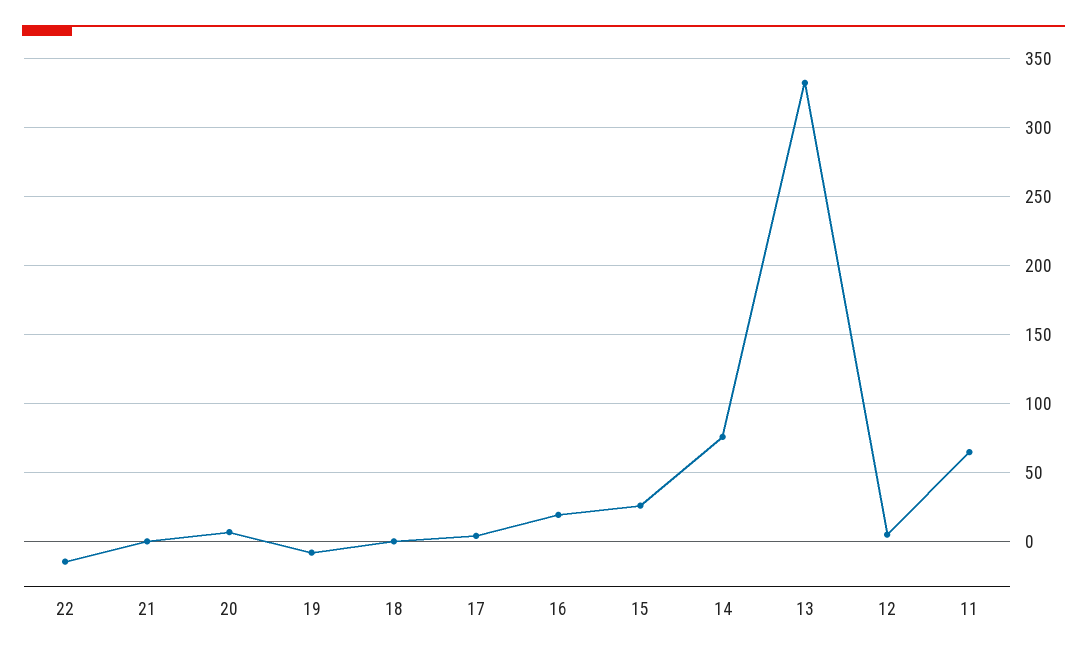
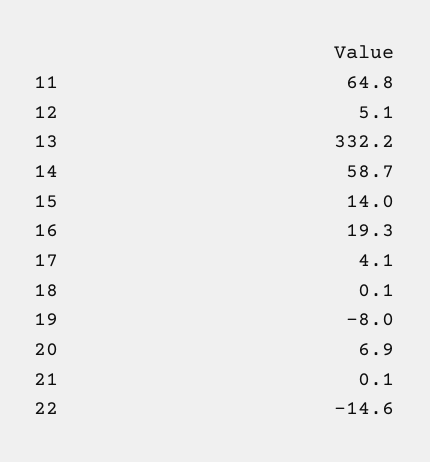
  {
    "22": -14.6,
    "21": 0.1,
    "20": 6.9,
    "19": -8,
    "18": 0.1,
    "17": 4.1,
    "16": 19.3,
-   "15": 25,
+   "15": 14,
-   "14": 75,
+   "14": 58.7,
    "13": 332.2,
    "12": 5.1,
    "11": 64.8
  }

